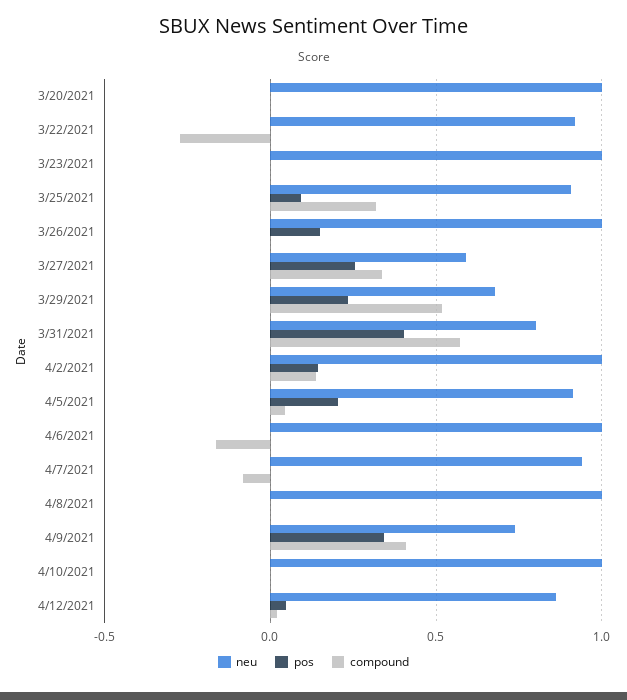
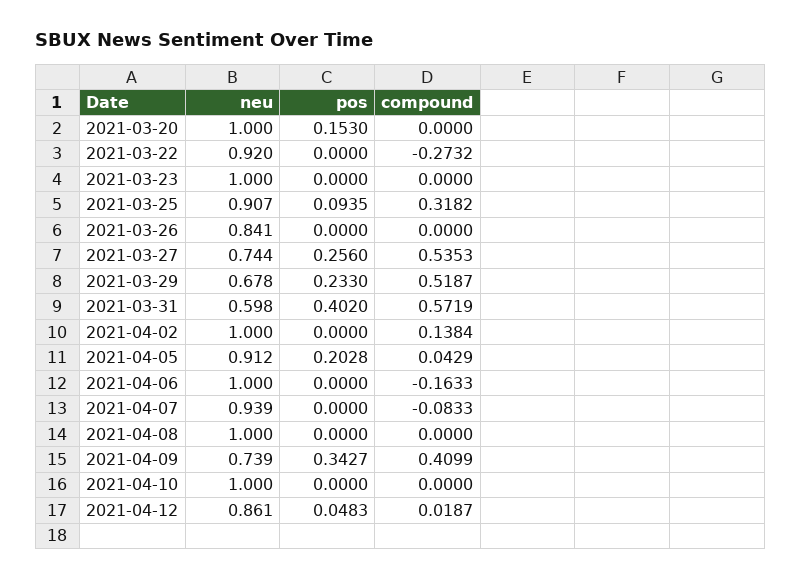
  {
    "neu": {
      "3/20/2021": 1,
      "3/22/2021": 0.92,
      "3/23/2021": 1,
      "3/25/2021": 0.907,
-     "3/26/2021": 1,
+     "3/26/2021": 0.841,
-     "3/27/2021": 0.6,
+     "3/27/2021": 0.744,
      "3/29/2021": 0.678,
-     "3/31/2021": 0.8,
+     "3/31/2021": 0.598,
      "4/2/2021": 1,
      "4/5/2021": 0.912,
      "4/6/2021": 1,
      "4/7/2021": 0.939,
      "4/8/2021": 1,
      "4/9/2021": 0.739,
      "4/10/2021": 1,
      "4/12/2021": 0.861
    },
    "pos": {
-     "3/20/2021": 0,
+     "3/20/2021": 0.153,
      "3/22/2021": 0,
      "3/23/2021": 0,
      "3/25/2021": 0.0935,
-     "3/26/2021": 0.15,
+     "3/26/2021": 0,
      "3/27/2021": 0.256,
      "3/29/2021": 0.233,
      "3/31/2021": 0.402,
-     "4/2/2021": 0.15,
+     "4/2/2021": 0,
      "4/5/2021": 0.2028,
      "4/6/2021": 0,
      "4/7/2021": 0,
      "4/8/2021": 0,
      "4/9/2021": 0.3427,
      "4/10/2021": 0,
      "4/12/2021": 0.0483
    },
    "compound": {
      "3/20/2021": 0,
      "3/22/2021": -0.2732,
      "3/23/2021": 0,
      "3/25/2021": 0.3182,
      "3/26/2021": 0,
-     "3/27/2021": 0.35,
+     "3/27/2021": 0.5353,
      "3/29/2021": 0.5187,
      "3/31/2021": 0.5719,
      "4/2/2021": 0.1384,
      "4/5/2021": 0.0429,
      "4/6/2021": -0.1633,
      "4/7/2021": -0.0833,
      "4/8/2021": 0,
      "4/9/2021": 0.4099,
      "4/10/2021": 0,
      "4/12/2021": 0.0187
    }
  }

